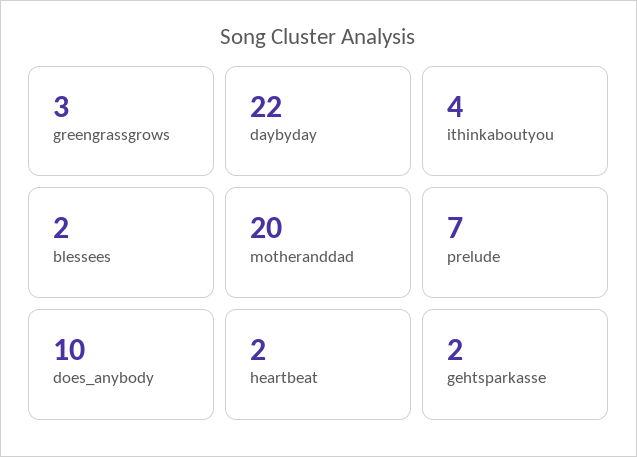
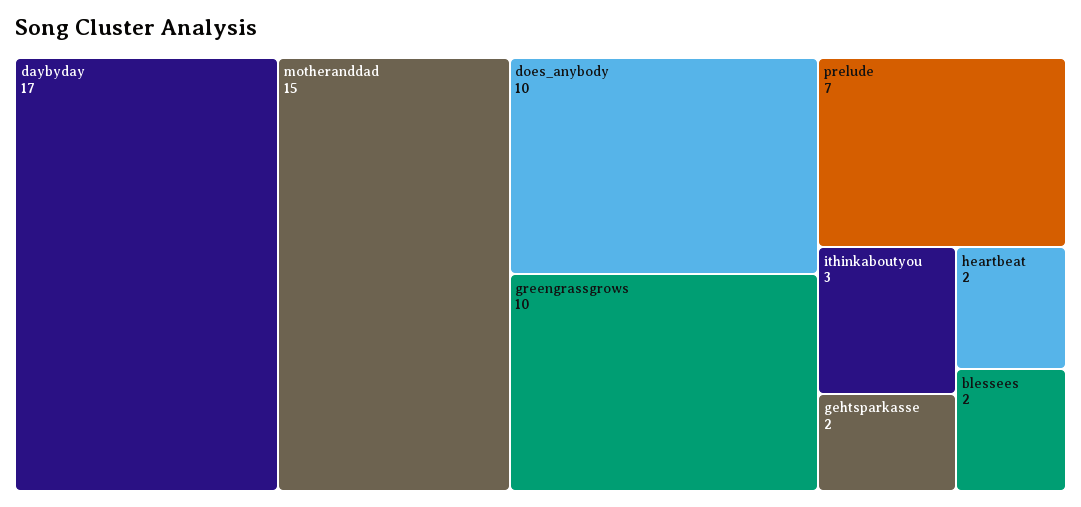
  {
-   "greengrassgrows": 3,
+   "greengrassgrows": 10,
-   "daybyday": 22,
+   "daybyday": 17,
-   "ithinkaboutyou": 4,
+   "ithinkaboutyou": 3,
    "blessees": 2,
-   "motheranddad": 20,
+   "motheranddad": 15,
    "prelude": 7,
    "does_anybody": 10,
    "heartbeat": 2,
    "gehtsparkasse": 2
  }

